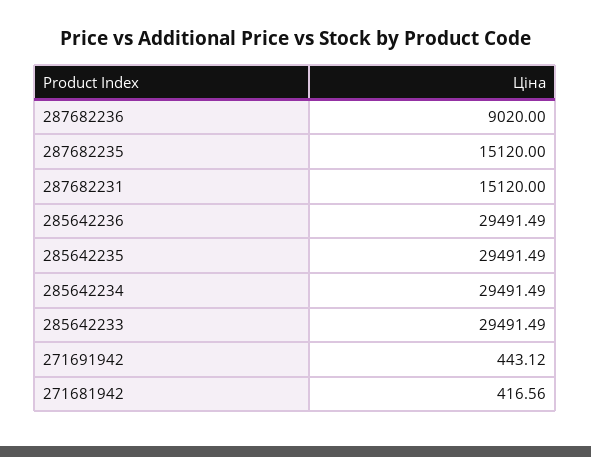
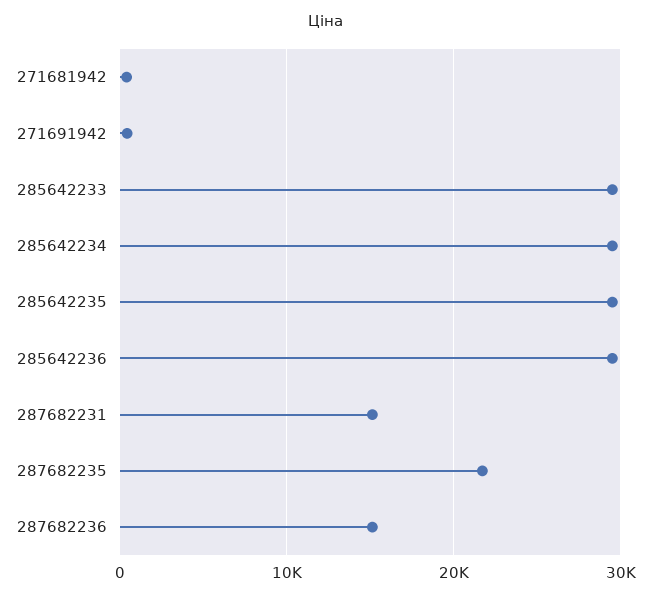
  {
-   "287682236": 9020,
+   "287682236": 15000,
-   "287682235": 15120,
+   "287682235": 22000,
    "287682231": 15120,
    "285642236": 29491.49,
    "285642235": 29491.49,
    "285642234": 29491.49,
    "285642233": 29491.49,
    "271691942": 443.12,
    "271681942": 416.56
  }

